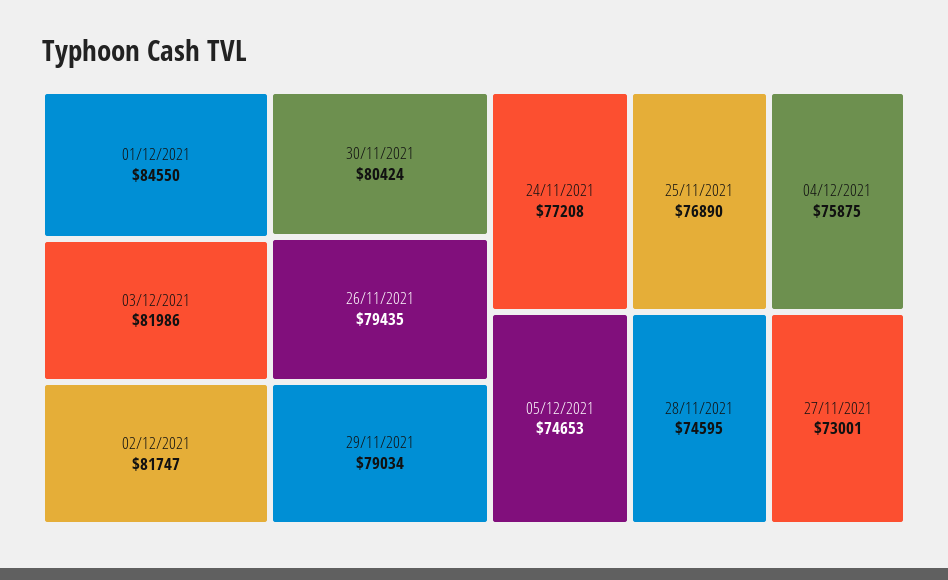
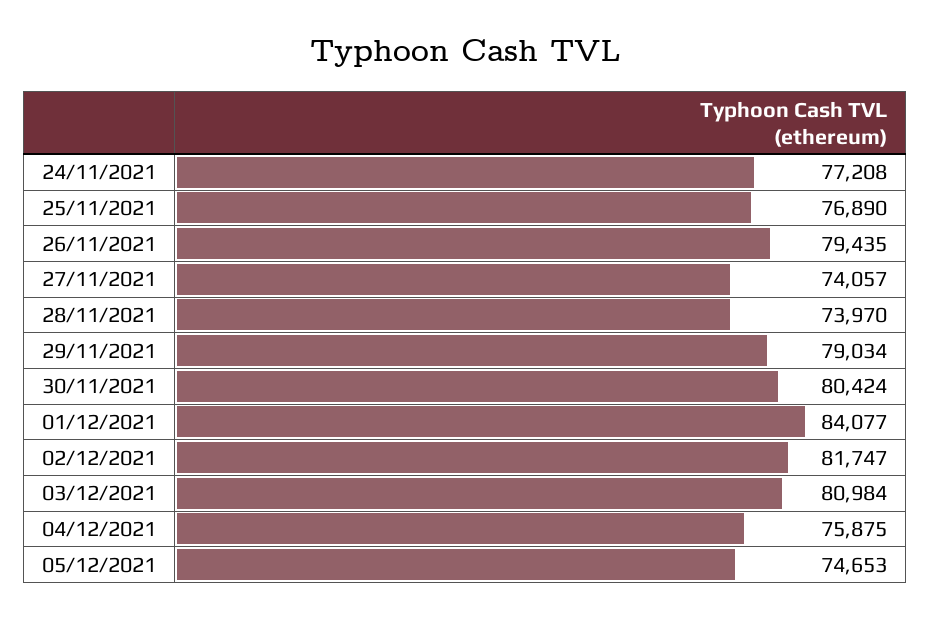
  {
-   "01/12/2021": 84550,
+   "01/12/2021": 84077,
-   "03/12/2021": 81986,
+   "03/12/2021": 80984,
    "02/12/2021": 81747,
    "30/11/2021": 80424,
    "26/11/2021": 79435,
    "29/11/2021": 79034,
    "24/11/2021": 77208,
    "25/11/2021": 76890,
    "04/12/2021": 75875,
    "05/12/2021": 74653,
-   "28/11/2021": 74595,
+   "28/11/2021": 73970,
-   "27/11/2021": 73001
+   "27/11/2021": 74057
  }

